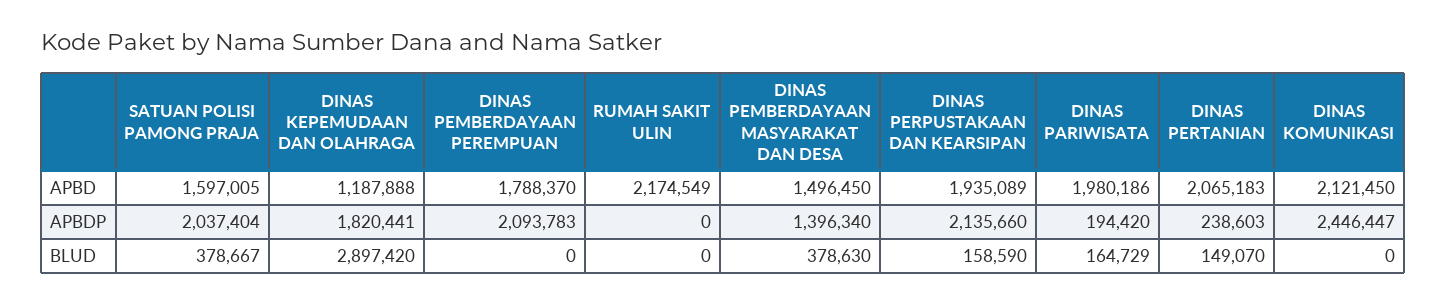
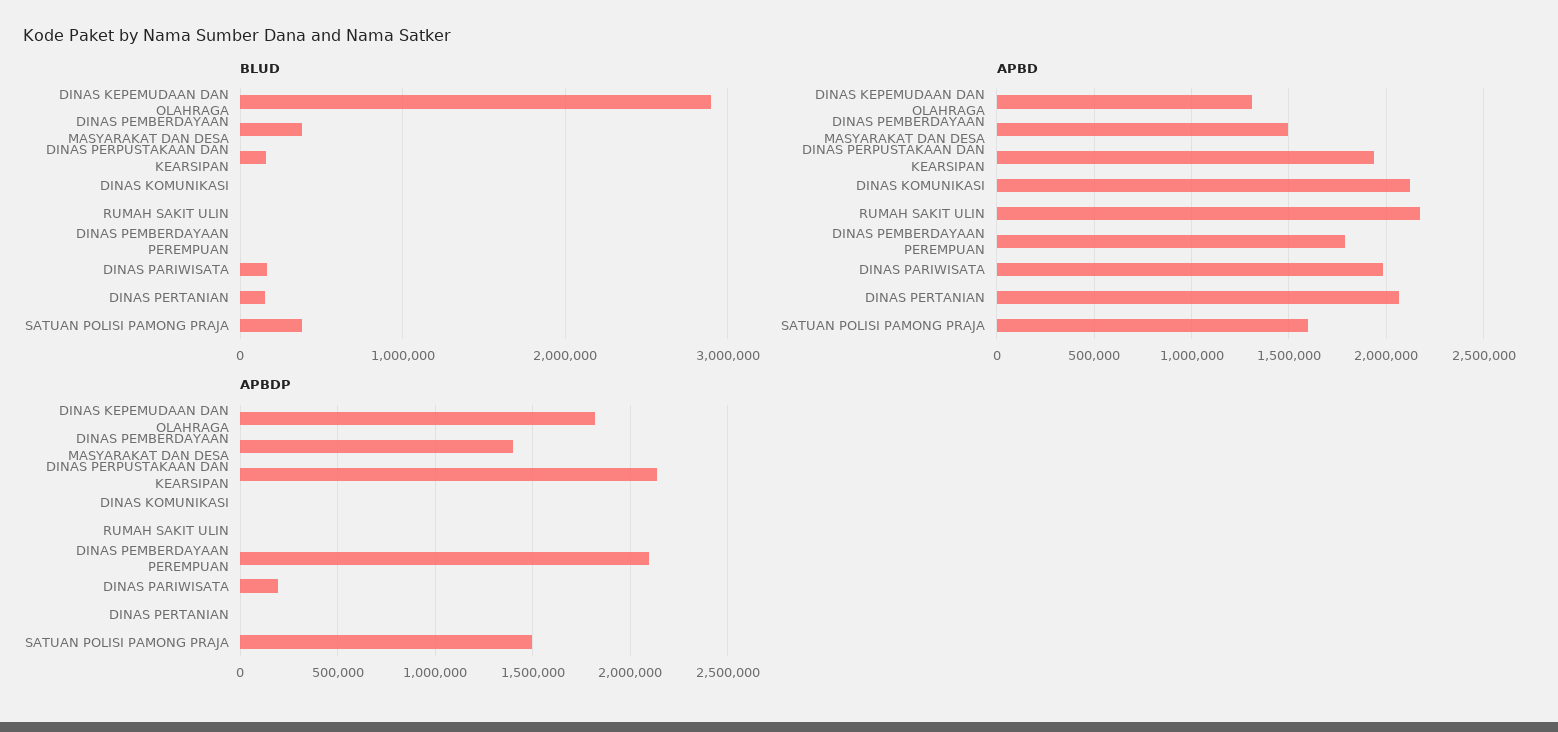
  {
    "APBD": {
      "SATUAN POLISI PAMONG PRAJA": 1597005,
-     "DINAS KEPEMUDAAN DAN OLAHRAGA": 1187888,
+     "DINAS KEPEMUDAAN DAN OLAHRAGA": 1300000,
      "DINAS PEMBERDAYAAN PEREMPUAN": 1788370,
      "RUMAH SAKIT ULIN": 2174549,
      "DINAS PEMBERDAYAAN MASYARAKAT DAN DESA": 1496450,
      "DINAS PERPUSTAKAAN DAN KEARSIPAN": 1935089,
      "DINAS PARIWISATA": 1980186,
      "DINAS PERTANIAN": 2065183,
      "DINAS KOMUNIKASI": 2121450
    },
    "APBDP": {
-     "SATUAN POLISI PAMONG PRAJA": 2037404,
+     "SATUAN POLISI PAMONG PRAJA": 1500000,
      "DINAS KEPEMUDAAN DAN OLAHRAGA": 1820441,
      "DINAS PEMBERDAYAAN PEREMPUAN": 2093783,
      "RUMAH SAKIT ULIN": 0,
      "DINAS PEMBERDAYAAN MASYARAKAT DAN DESA": 1396340,
      "DINAS PERPUSTAKAAN DAN KEARSIPAN": 2135660,
      "DINAS PARIWISATA": 194420,
-     "DINAS PERTANIAN": 238603,
+     "DINAS PERTANIAN": 0,
-     "DINAS KOMUNIKASI": 2446447
+     "DINAS KOMUNIKASI": 0
    },
    "BLUD": {
      "SATUAN POLISI PAMONG PRAJA": 378667,
      "DINAS KEPEMUDAAN DAN OLAHRAGA": 2897420,
      "DINAS PEMBERDAYAAN PEREMPUAN": 0,
      "RUMAH SAKIT ULIN": 0,
      "DINAS PEMBERDAYAAN MASYARAKAT DAN DESA": 378630,
      "DINAS PERPUSTAKAAN DAN KEARSIPAN": 158590,
      "DINAS PARIWISATA": 164729,
      "DINAS PERTANIAN": 149070,
      "DINAS KOMUNIKASI": 0
    }
  }

